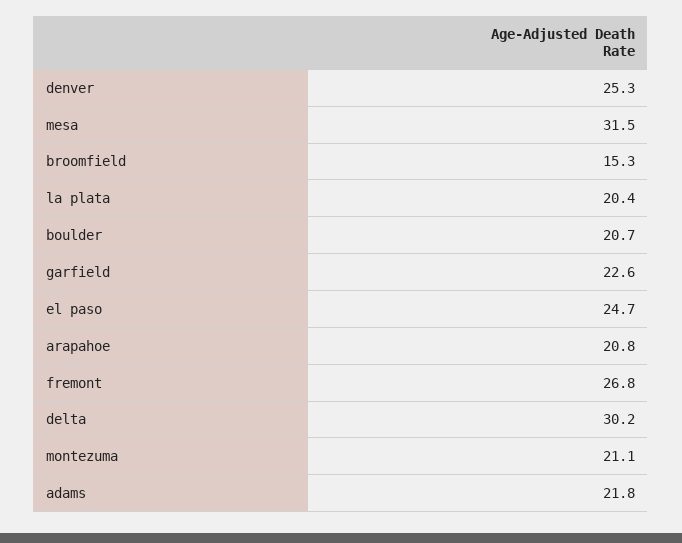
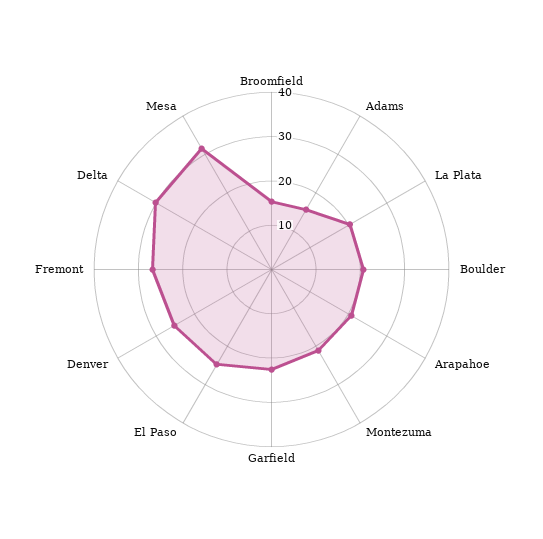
  {
    "denver": 25.3,
    "mesa": 31.5,
    "broomfield": 15.3,
    "la plata": 20.4,
    "boulder": 20.7,
    "garfield": 22.6,
    "el paso": 24.7,
    "arapahoe": 20.8,
    "fremont": 26.8,
    "delta": 30.2,
    "montezuma": 21.1,
-   "adams": 21.8
+   "adams": 16
  }

